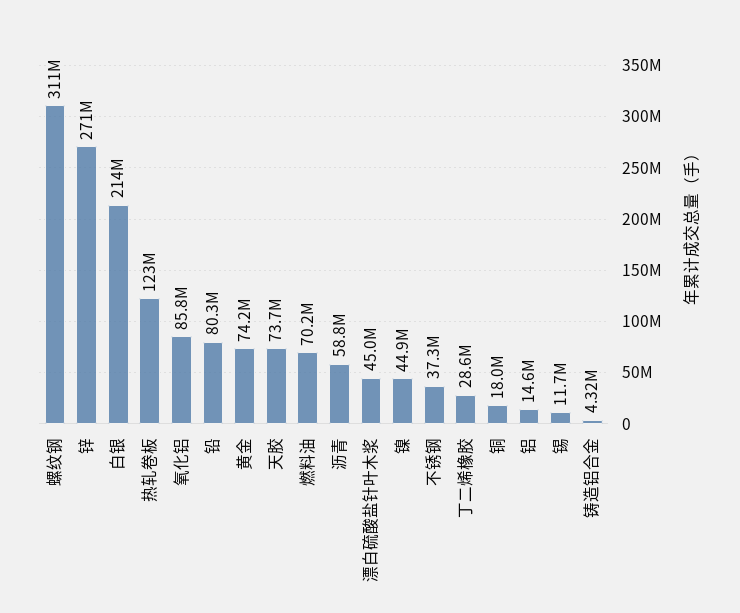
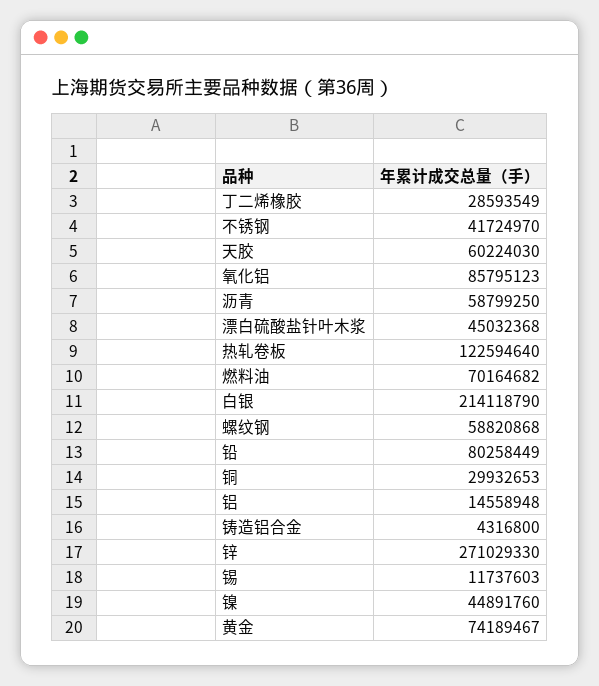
  {
-   "螺纹钢": 311000000,
+   "螺纹钢": 58820868,
    "锌": 271029330,
    "白银": 214118790,
    "热轧卷板": 122594640,
    "氧化铝": 85795123,
    "铅": 80258449,
    "黄金": 74189467,
-   "天胶": 73700000,
+   "天胶": 60224030,
    "燃料油": 70164682,
    "沥青": 58799250,
    "漂白硫酸盐针叶木浆": 45032368,
    "镍": 44891760,
-   "不锈钢": 37300000,
+   "不锈钢": 41724970,
    "丁二烯橡胶": 28593549,
-   "铜": 18000000,
+   "铜": 29932653,
    "铝": 14558948,
    "锡": 11737603,
    "铸造铝合金": 4316800
  }

